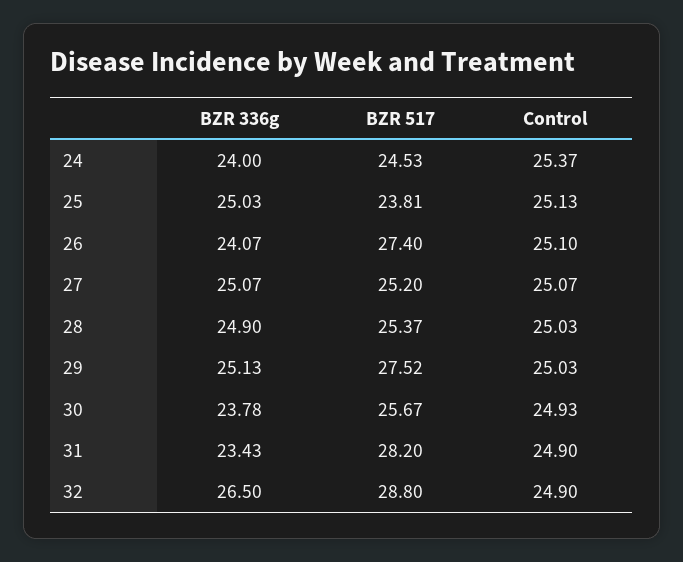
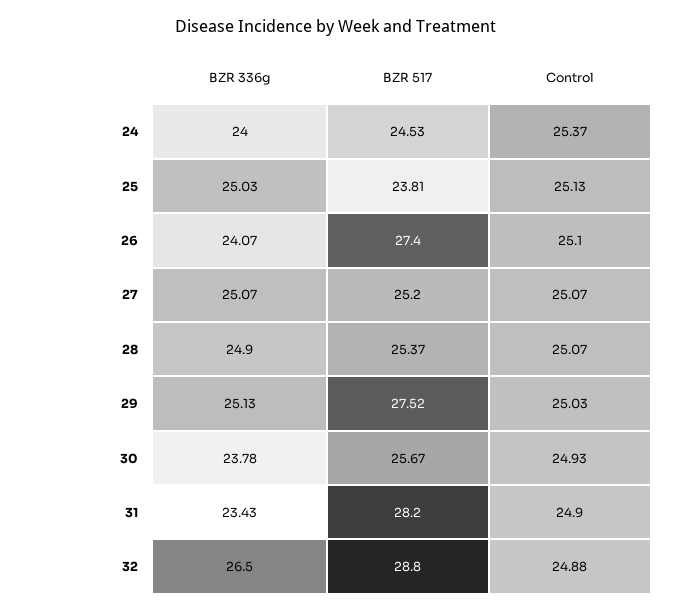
  {
    "BZR 336g": {
      "24": 24,
      "25": 25.03,
      "26": 24.07,
      "27": 25.07,
      "28": 24.9,
      "29": 25.13,
      "30": 23.78,
      "31": 23.43,
      "32": 26.5
    },
    "BZR 517": {
      "24": 24.53,
      "25": 23.81,
      "26": 27.4,
      "27": 25.2,
      "28": 25.37,
      "29": 27.52,
      "30": 25.67,
      "31": 28.2,
      "32": 28.8
    },
    "Control": {
      "24": 25.37,
      "25": 25.13,
      "26": 25.1,
      "27": 25.07,
-     "28": 25.03,
+     "28": 25.07,
      "29": 25.03,
      "30": 24.93,
      "31": 24.9,
-     "32": 24.9
+     "32": 24.88
    }
  }

